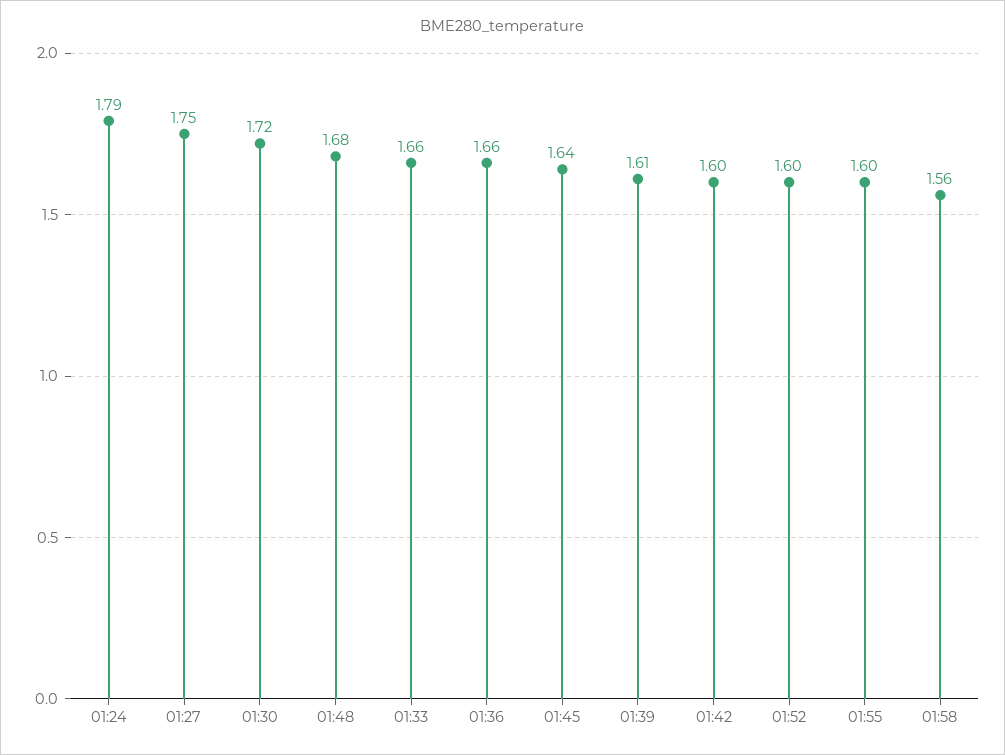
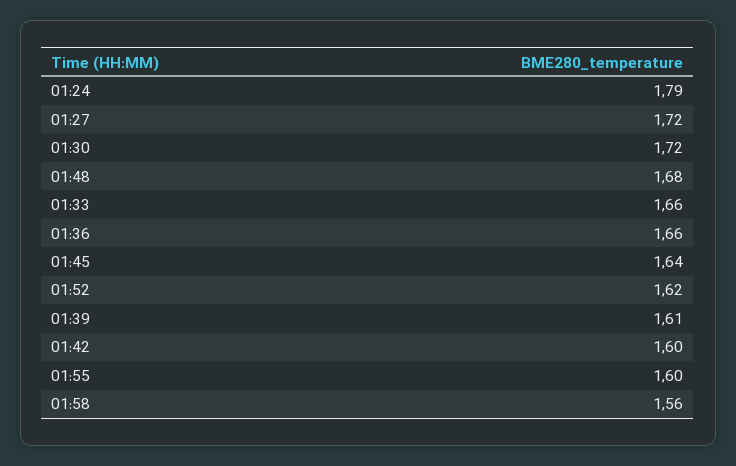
  {
    "01:24": 1.79,
-   "01:27": 1.75,
+   "01:27": 1.72,
    "01:30": 1.72,
    "01:48": 1.68,
    "01:33": 1.66,
    "01:36": 1.66,
    "01:45": 1.64,
    "01:39": 1.61,
    "01:42": 1.6,
-   "01:52": 1.6,
+   "01:52": 1.62,
    "01:55": 1.6,
    "01:58": 1.56
  }

